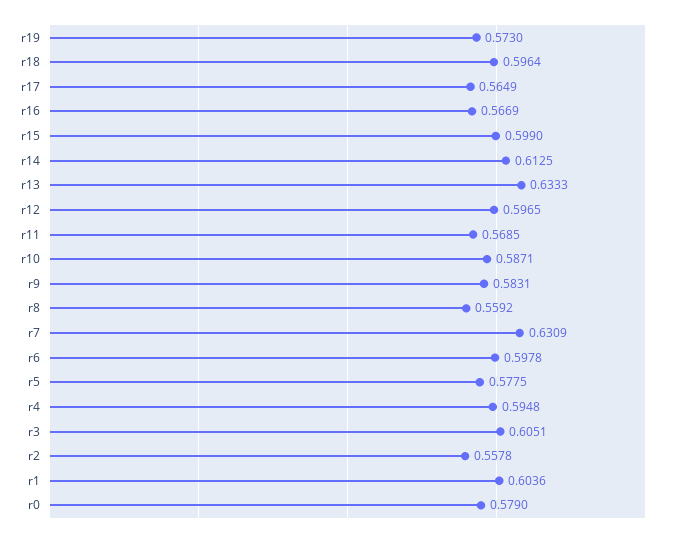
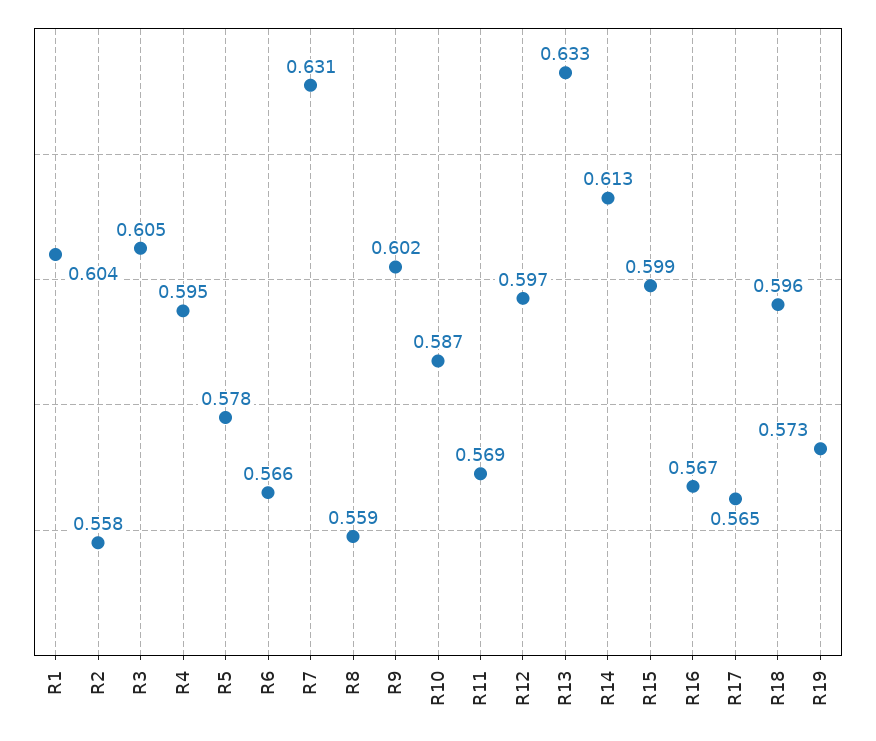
  {
    "r19": 0.573,
    "r18": 0.5964,
    "r17": 0.5649,
    "r16": 0.5669,
    "r15": 0.599,
    "r14": 0.6125,
    "r13": 0.6333,
    "r12": 0.5965,
    "r11": 0.5685,
    "r10": 0.5871,
-   "r9": 0.5831,
+   "r9": 0.602,
    "r8": 0.5592,
    "r7": 0.6309,
-   "r6": 0.5978,
+   "r6": 0.566,
    "r5": 0.5775,
    "r4": 0.5948,
    "r3": 0.6051,
    "r2": 0.5578,
-   "r1": 0.6036,
+   "r1": 0.6036
-   "r0": 0.579
  }

